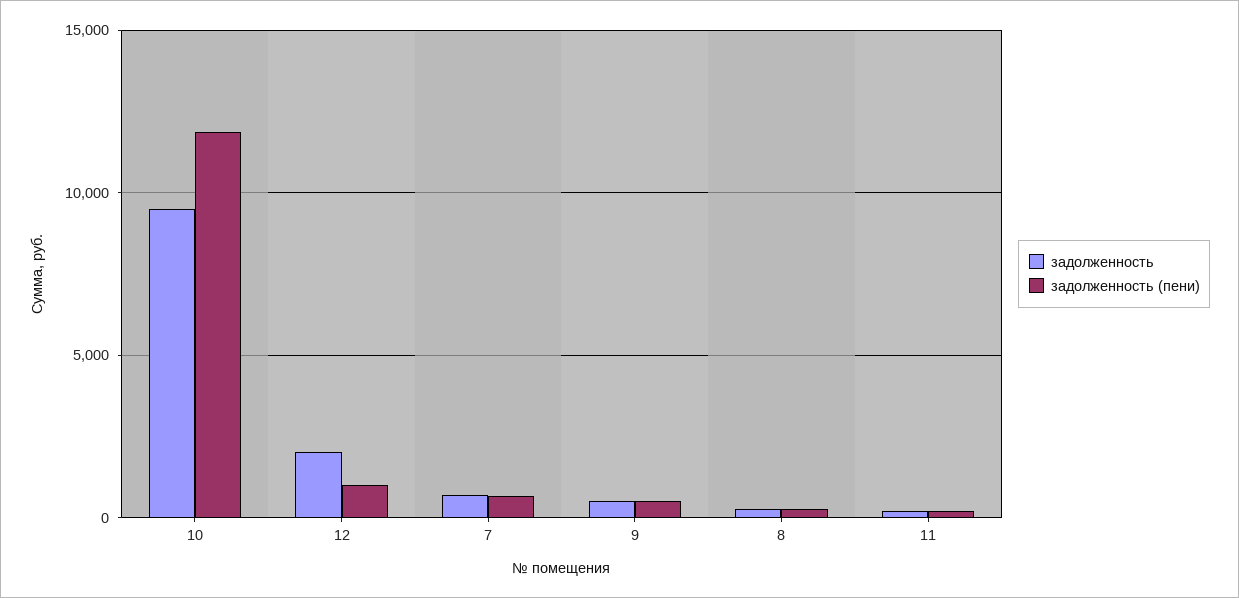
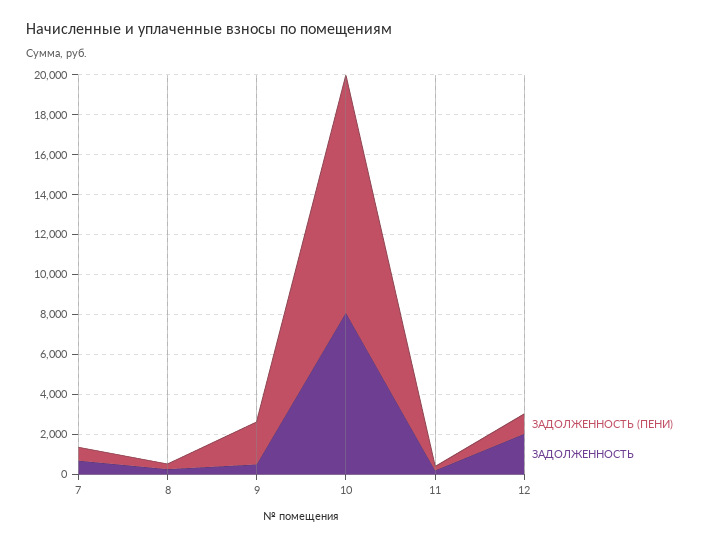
  {
    "задолженность": {
-     "10": 9500,
+     "10": 8000,
      "12": 2000,
      "7": 500,
      "9": 500,
      "8": 500,
      "11": 0
    },
    "задолженность (пени)": {
      "10": 12000,
      "12": 1000,
      "7": 500,
-     "9": 500,
+     "9": 2000,
      "8": 500,
      "11": 0
    }
  }

